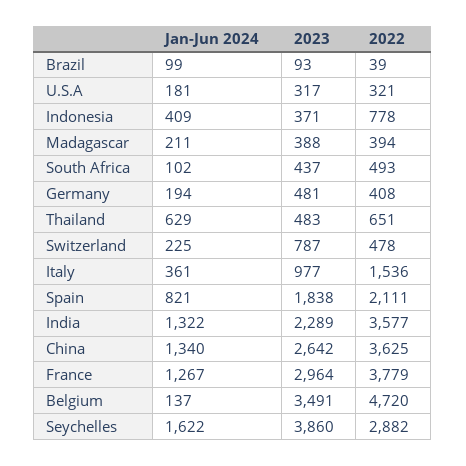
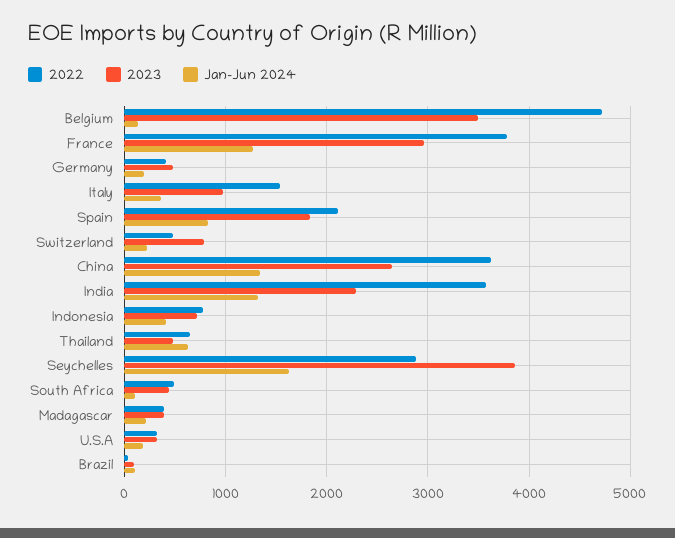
  {
    "Jan-Jun 2024": {
      "Brazil": 99,
      "U.S.A": 181,
      "Indonesia": 409,
      "Madagascar": 211,
      "South Africa": 102,
      "Germany": 194,
      "Thailand": 629,
      "Switzerland": 225,
      "Italy": 361,
      "Spain": 821,
      "India": 1322,
      "China": 1340,
      "France": 1267,
      "Belgium": 137,
      "Seychelles": 1622
    },
    "2023": {
      "Brazil": 93,
      "U.S.A": 317,
-     "Indonesia": 371,
+     "Indonesia": 700,
      "Madagascar": 388,
      "South Africa": 437,
      "Germany": 481,
      "Thailand": 483,
      "Switzerland": 787,
      "Italy": 977,
      "Spain": 1838,
      "India": 2289,
      "China": 2642,
      "France": 2964,
      "Belgium": 3491,
      "Seychelles": 3860
    },
    "2022": {
      "Brazil": 39,
      "U.S.A": 321,
      "Indonesia": 778,
      "Madagascar": 394,
      "South Africa": 493,
      "Germany": 408,
      "Thailand": 651,
      "Switzerland": 478,
      "Italy": 1536,
      "Spain": 2111,
      "India": 3577,
      "China": 3625,
      "France": 3779,
      "Belgium": 4720,
      "Seychelles": 2882
    }
  }

